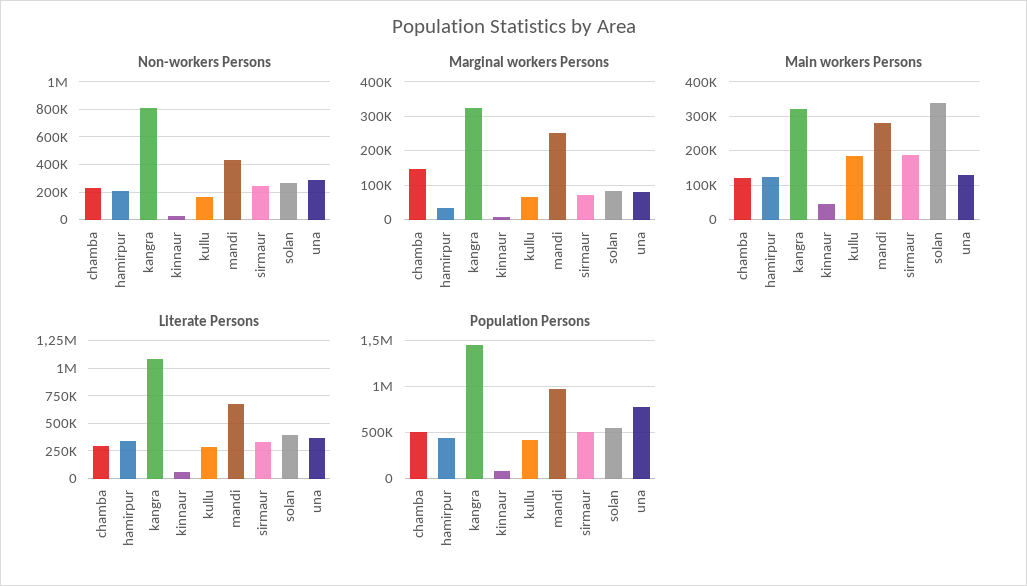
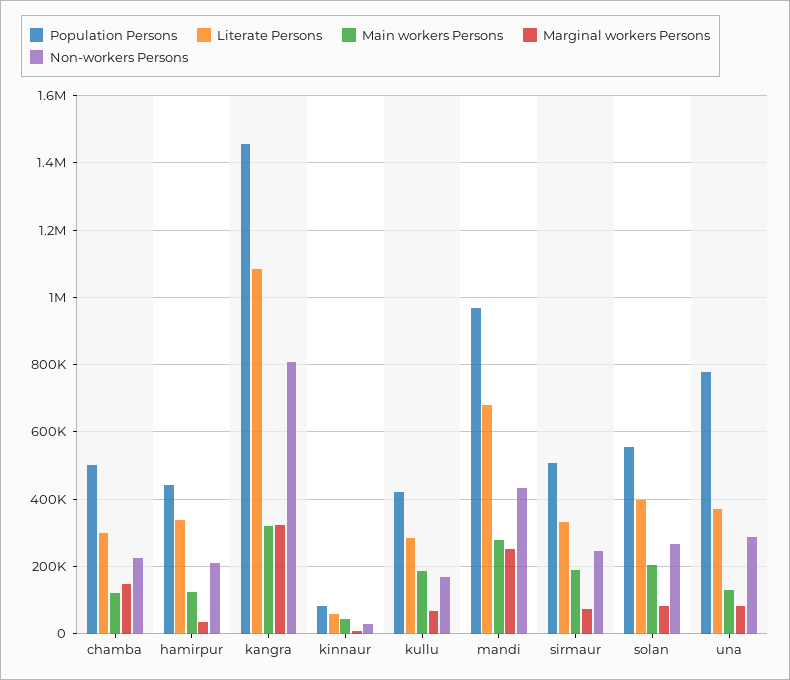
  {
    "Non-workers Persons": {
      "chamba": 220000,
      "hamirpur": 220000,
      "kangra": 800000,
      "kinnaur": 20000,
      "kullu": 160000,
      "mandi": 440000,
      "sirmaur": 240000,
      "solan": 260000,
      "una": 280000
    },
    "Marginal workers Persons": {
      "chamba": 140000,
      "hamirpur": 40000,
      "kangra": 320000,
      "kinnaur": 0,
      "kullu": 60000,
      "mandi": 260000,
      "sirmaur": 80000,
      "solan": 80000,
      "una": 80000
    },
    "Main workers Persons": {
      "chamba": 120000,
      "hamirpur": 120000,
      "kangra": 320000,
      "kinnaur": 40000,
      "kullu": 180000,
      "mandi": 280000,
      "sirmaur": 180000,
-     "solan": 340000,
+     "solan": 200000,
      "una": 120000
    },
    "Literate Persons": {
      "chamba": 300000,
      "hamirpur": 340000,
      "kangra": 1080000,
      "kinnaur": 60000,
      "kullu": 280000,
      "mandi": 680000,
      "sirmaur": 340000,
      "solan": 400000,
      "una": 380000
    },
    "Population Persons": {
      "chamba": 500000,
      "hamirpur": 440000,
      "kangra": 1460000,
      "kinnaur": 80000,
      "kullu": 420000,
      "mandi": 960000,
      "sirmaur": 500000,
      "solan": 560000,
      "una": 780000
    }
  }

